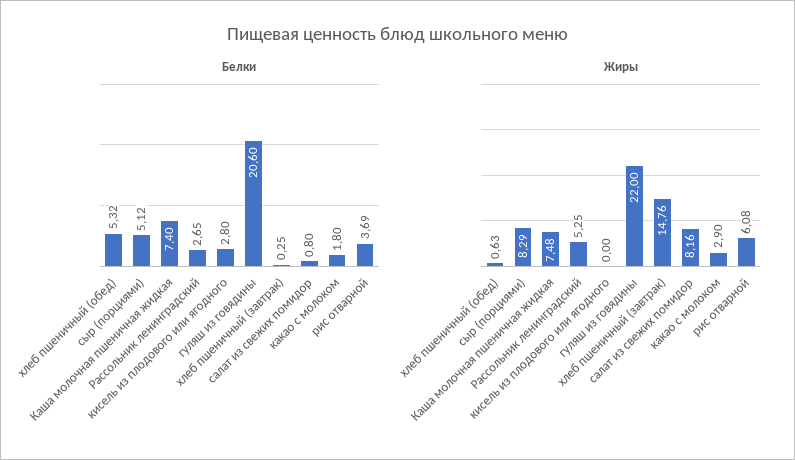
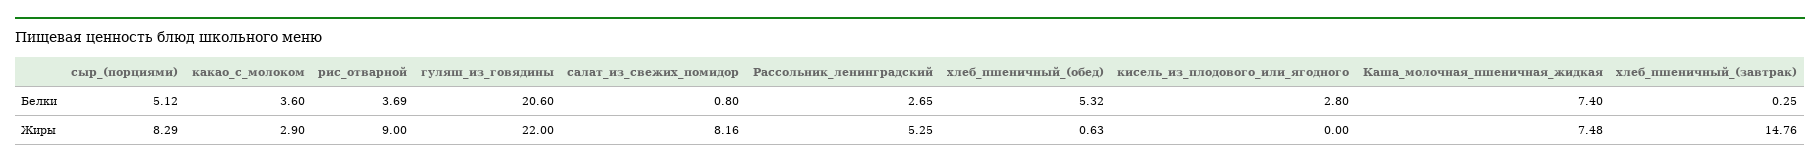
  {
    "Белки": {
      "хлеб пшеничный (обед)": 5.32,
      "сыр (порциями)": 5.12,
      "Каша молочная пшеничная жидкая": 7.4,
      "Рассольник ленинградский": 2.65,
      "кисель из плодового или ягодного": 2.8,
      "гуляш из говядины": 20.6,
      "хлеб пшеничный (завтрак)": 0.25,
      "салат из свежих помидор": 0.8,
-     "какао с молоком": 1.8,
+     "какао с молоком": 3.6,
      "рис отварной": 3.69
    },
    "Жиры": {
      "хлеб пшеничный (обед)": 0.63,
      "сыр (порциями)": 8.29,
      "Каша молочная пшеничная жидкая": 7.48,
      "Рассольник ленинградский": 5.25,
      "кисель из плодового или ягодного": 0,
      "гуляш из говядины": 22,
      "хлеб пшеничный (завтрак)": 14.76,
      "салат из свежих помидор": 8.16,
      "какао с молоком": 2.9,
-     "рис отварной": 6.08
+     "рис отварной": 9
    }
  }

